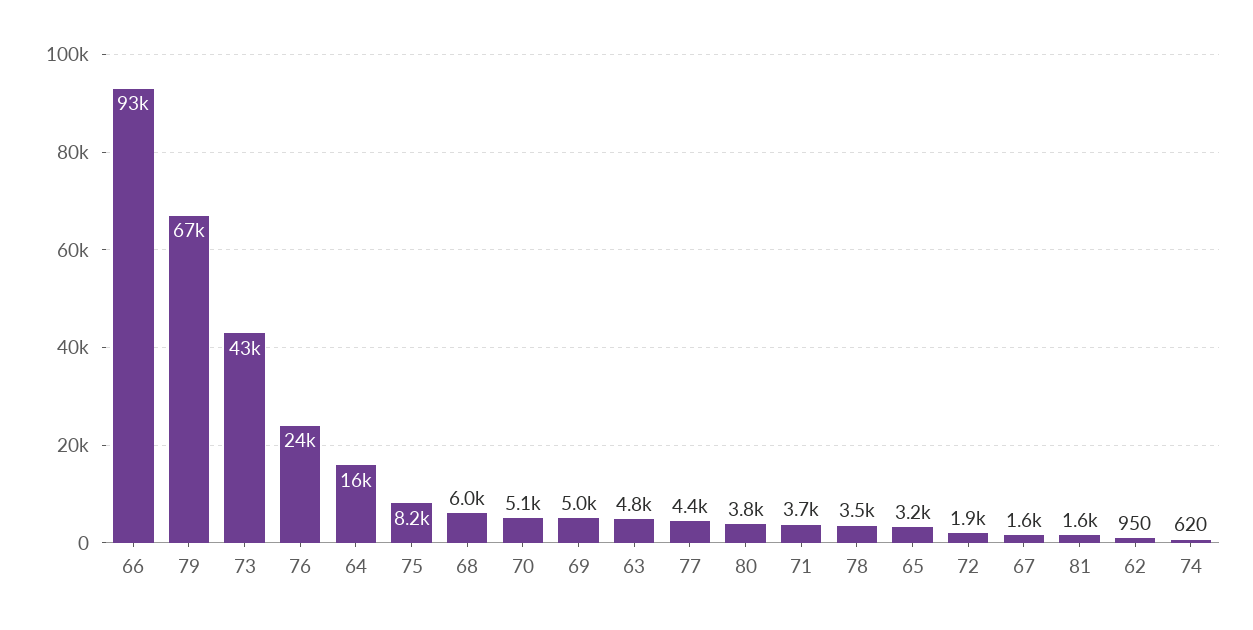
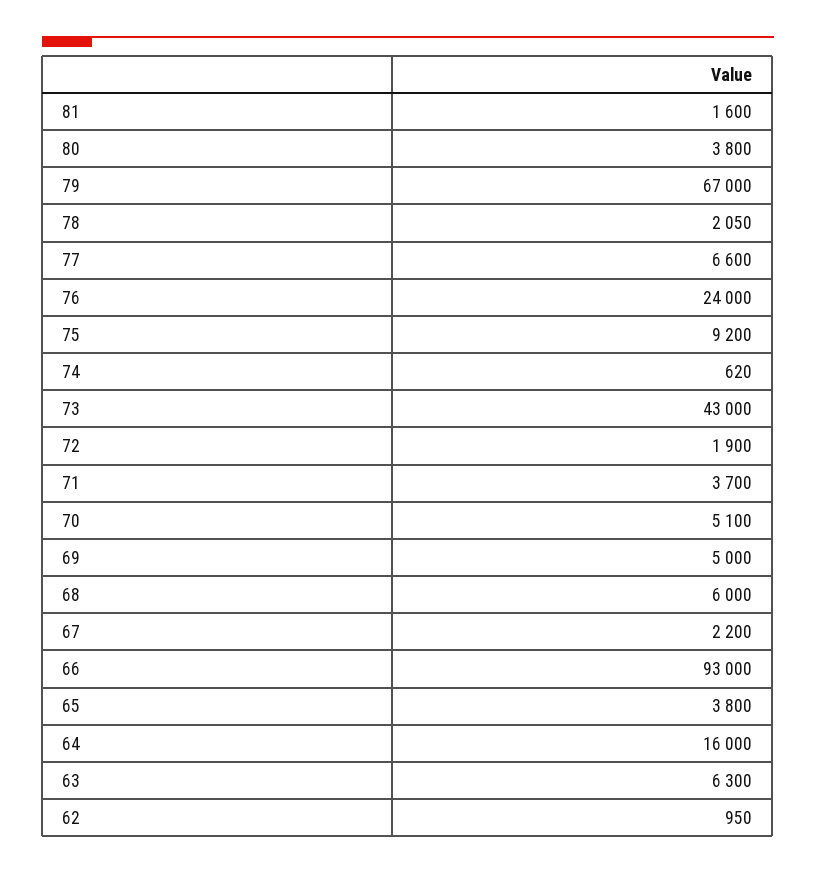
  {
    "66": 93000,
    "79": 67000,
    "73": 43000,
    "76": 24000,
    "64": 16000,
-   "75": 8200,
+   "75": 9200,
    "68": 6000,
    "70": 5100,
    "69": 5000,
-   "63": 4800,
+   "63": 6300,
-   "77": 4400,
+   "77": 6600,
    "80": 3800,
    "71": 3700,
-   "78": 3500,
+   "78": 2050,
-   "65": 3200,
+   "65": 3800,
    "72": 1900,
-   "67": 1600,
+   "67": 2200,
    "81": 1600,
    "62": 950,
    "74": 620
  }

